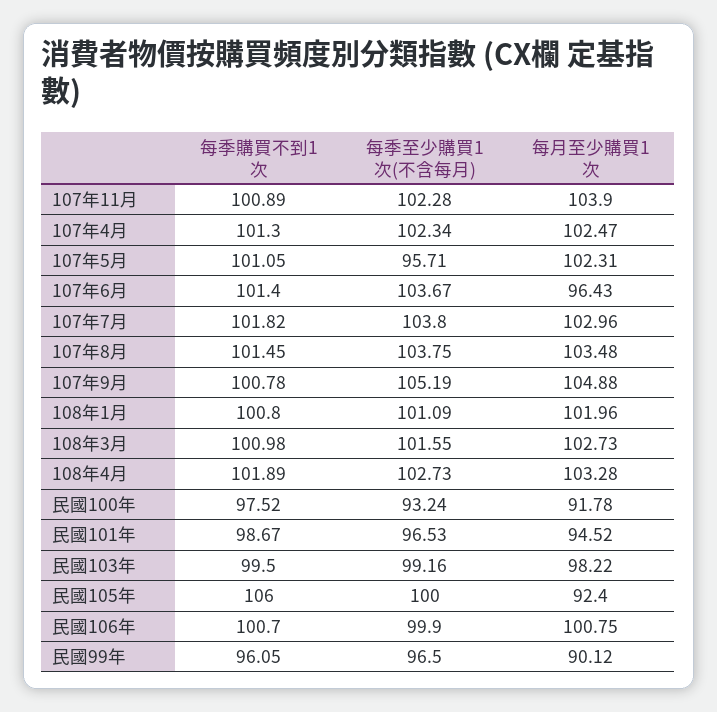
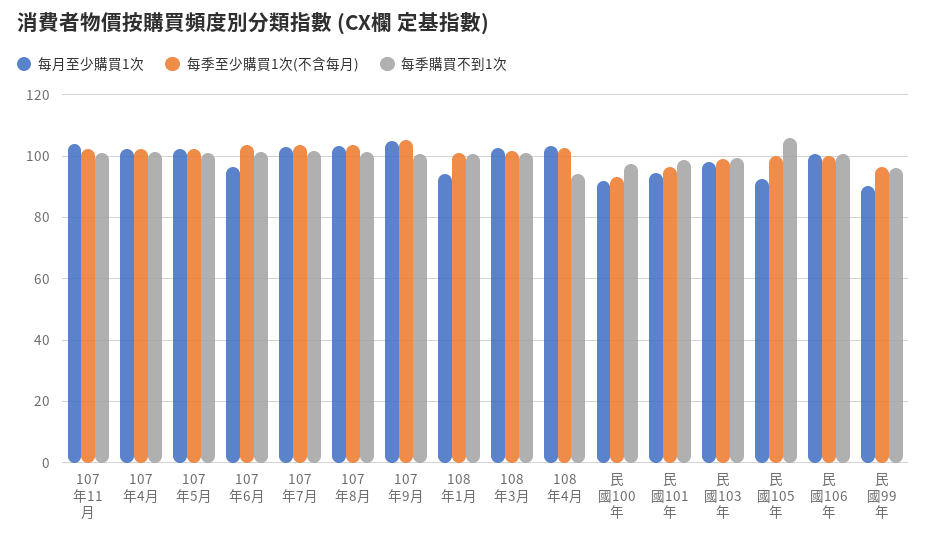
  {
    "每季購買不到1次": {
      "107年11月": 100.89,
      "107年4月": 101.3,
      "107年5月": 101.05,
      "107年6月": 101.4,
      "107年7月": 101.82,
      "107年8月": 101.45,
      "107年9月": 100.78,
      "108年1月": 100.8,
      "108年3月": 100.98,
-     "108年4月": 101.89,
+     "108年4月": 94,
      "民國100年": 97.52,
      "民國101年": 98.67,
      "民國103年": 99.5,
      "民國105年": 106,
      "民國106年": 100.7,
      "民國99年": 96.05
    },
    "每季至少購買1次(不含每月)": {
      "107年11月": 102.28,
      "107年4月": 102.34,
-     "107年5月": 95.71,
+     "107年5月": 102,
      "107年6月": 103.67,
      "107年7月": 103.8,
      "107年8月": 103.75,
      "107年9月": 105.19,
      "108年1月": 101.09,
      "108年3月": 101.55,
      "108年4月": 102.73,
      "民國100年": 93.24,
      "民國101年": 96.53,
      "民國103年": 99.16,
      "民國105年": 100,
      "民國106年": 99.9,
      "民國99年": 96.5
    },
    "每月至少購買1次": {
      "107年11月": 103.9,
      "107年4月": 102.47,
      "107年5月": 102.31,
      "107年6月": 96.43,
      "107年7月": 102.96,
      "107年8月": 103.48,
      "107年9月": 104.88,
-     "108年1月": 101.96,
+     "108年1月": 94,
      "108年3月": 102.73,
      "108年4月": 103.28,
      "民國100年": 91.78,
      "民國101年": 94.52,
      "民國103年": 98.22,
      "民國105年": 92.4,
      "民國106年": 100.75,
      "民國99年": 90.12
    }
  }

